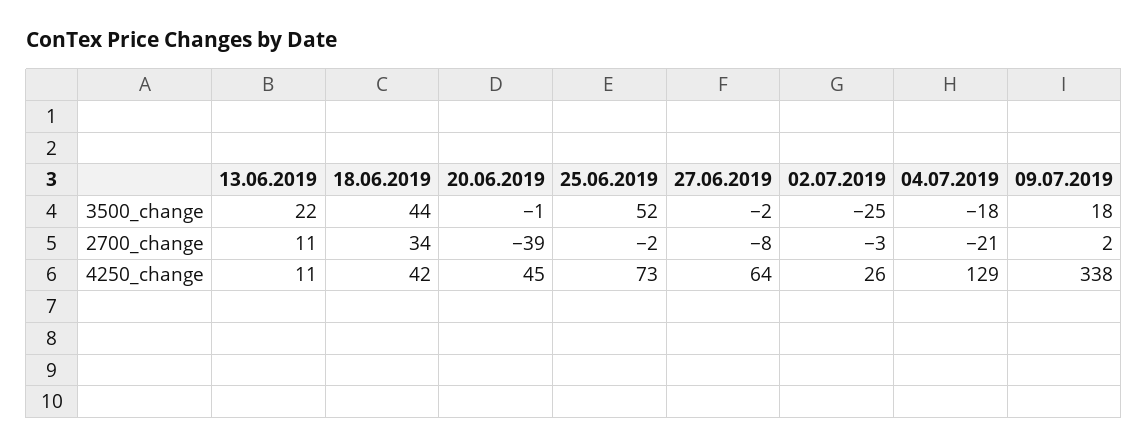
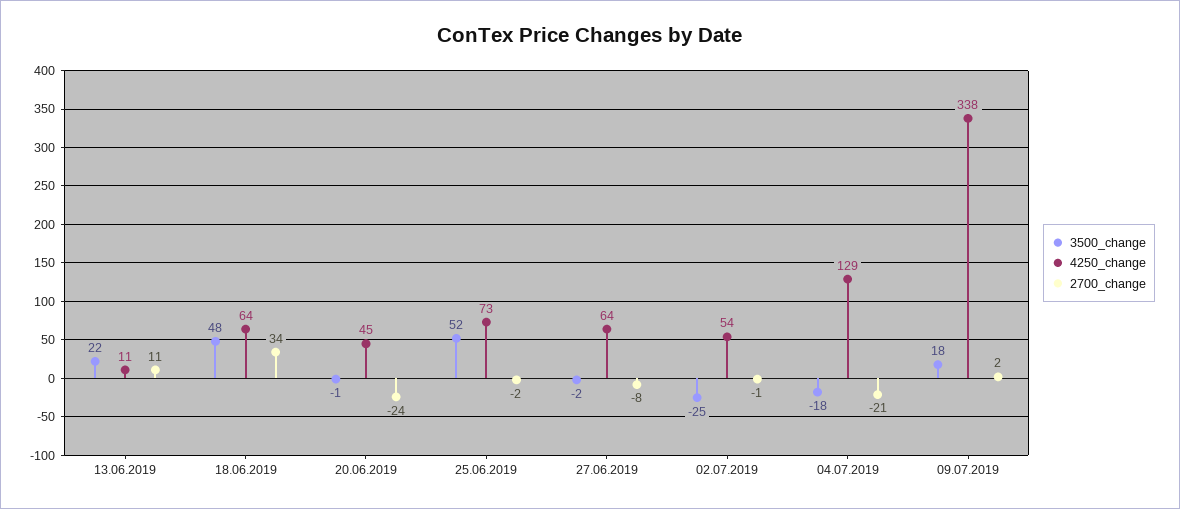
  {
    "3500_change": {
      "13.06.2019": 22,
-     "18.06.2019": 44,
+     "18.06.2019": 48,
      "20.06.2019": -1,
      "25.06.2019": 52,
      "27.06.2019": -2,
      "02.07.2019": -25,
      "04.07.2019": -18,
      "09.07.2019": 18
    },
    "2700_change": {
      "13.06.2019": 11,
      "18.06.2019": 34,
-     "20.06.2019": -39,
+     "20.06.2019": -24,
      "25.06.2019": -2,
      "27.06.2019": -8,
-     "02.07.2019": -3,
+     "02.07.2019": -1,
      "04.07.2019": -21,
      "09.07.2019": 2
    },
    "4250_change": {
      "13.06.2019": 11,
-     "18.06.2019": 42,
+     "18.06.2019": 64,
      "20.06.2019": 45,
      "25.06.2019": 73,
      "27.06.2019": 64,
-     "02.07.2019": 26,
+     "02.07.2019": 54,
      "04.07.2019": 129,
      "09.07.2019": 338
    }
  }

